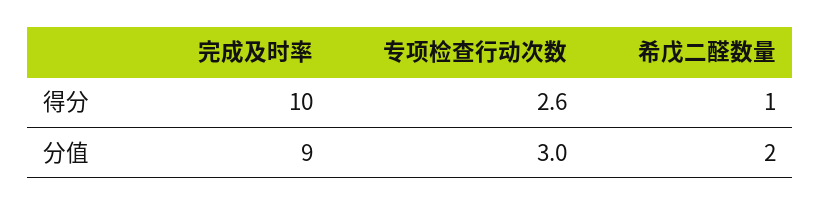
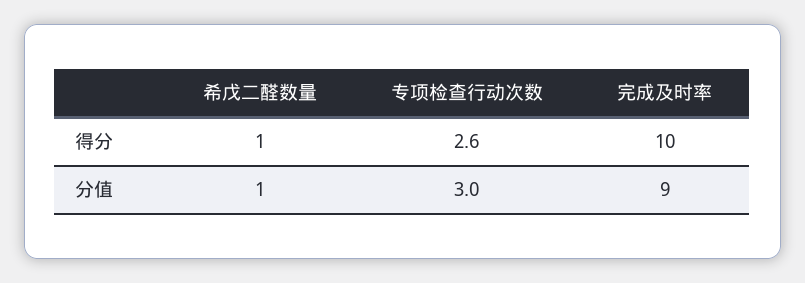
  {
    "完成及时率": {
      "得分": 10,
      "分值": 9
    },
    "专项检查行动次数": {
      "得分": 2.6,
      "分值": 3
    },
    "希戊二醛数量": {
      "得分": 1,
-     "分值": 2
+     "分值": 1
    }
  }

